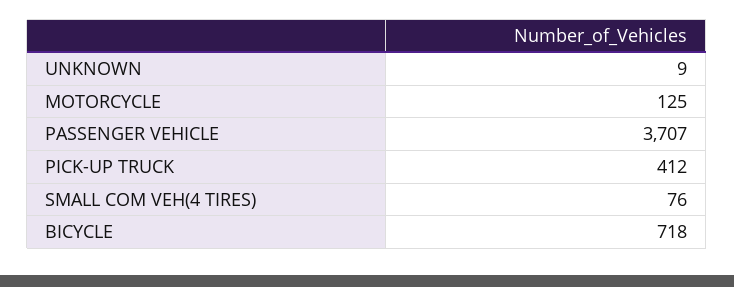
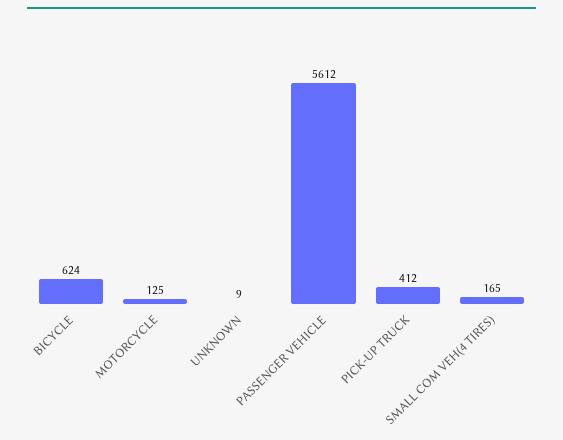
  {
    "UNKNOWN": 9,
    "MOTORCYCLE": 125,
-   "PASSENGER VEHICLE": 3707,
+   "PASSENGER VEHICLE": 5612,
    "PICK-UP TRUCK": 412,
-   "SMALL COM VEH(4 TIRES)": 76,
+   "SMALL COM VEH(4 TIRES)": 165,
-   "BICYCLE": 718
+   "BICYCLE": 624
  }

